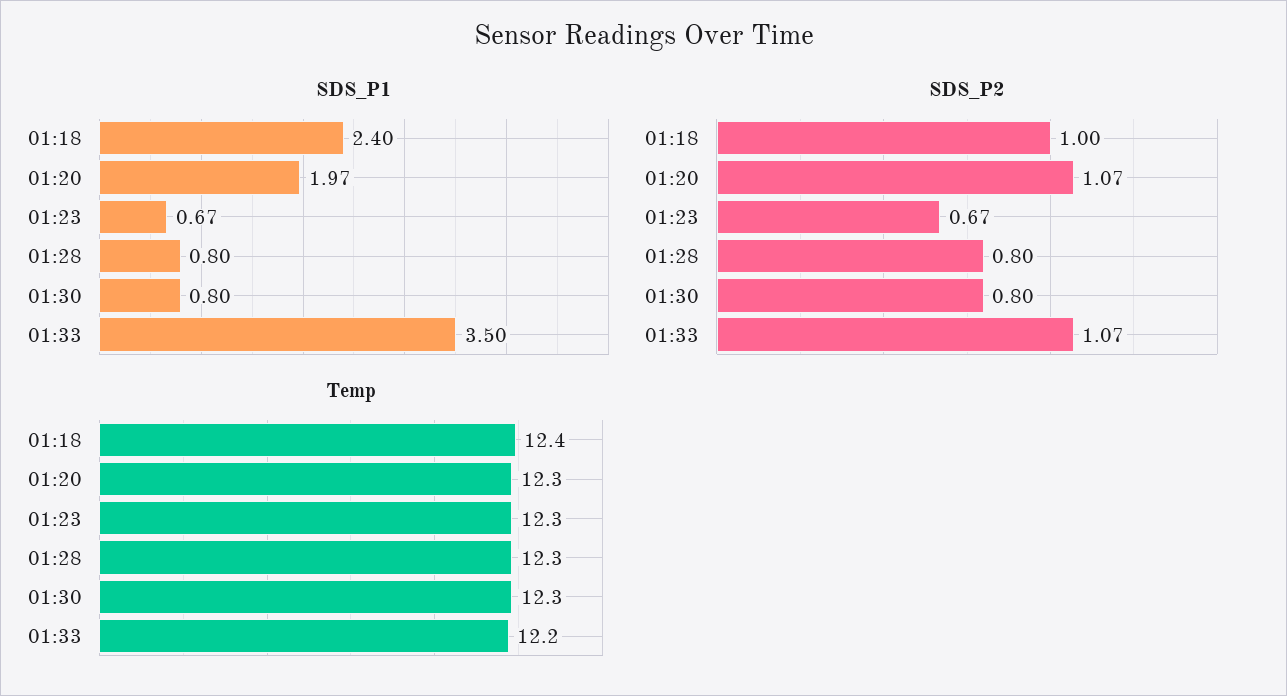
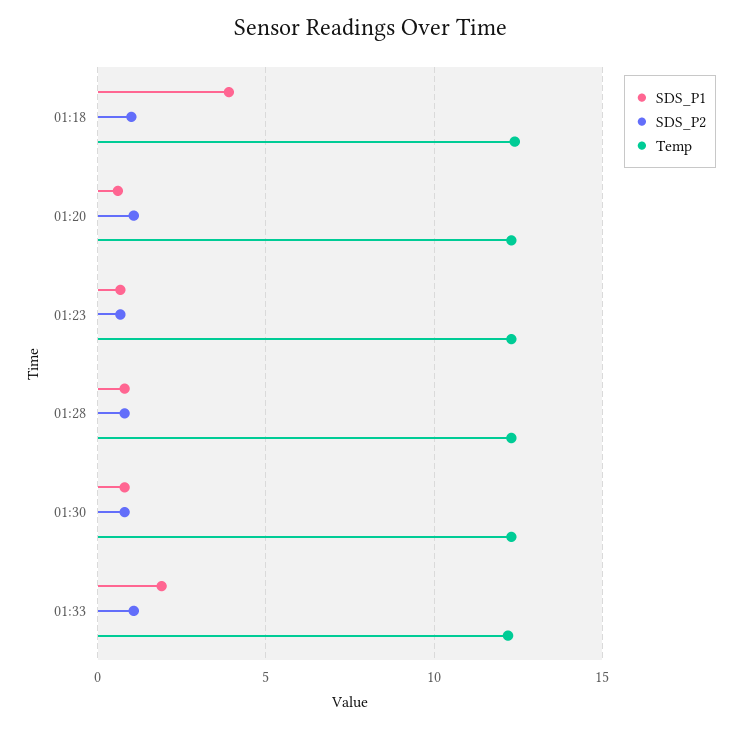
  {
    "SDS_P1": {
-     "01:18": 2.4,
+     "01:18": 4,
-     "01:20": 1.97,
+     "01:20": 0.5,
      "01:23": 0.67,
      "01:28": 0.8,
      "01:30": 0.8,
-     "01:33": 3.5
+     "01:33": 2
    },
    "SDS_P2": {
      "01:18": 1,
      "01:20": 1.07,
      "01:23": 0.67,
      "01:28": 0.8,
      "01:30": 0.8,
      "01:33": 1.07
    },
    "Temp": {
      "01:18": 12.4,
      "01:20": 12.3,
      "01:23": 12.3,
      "01:28": 12.3,
      "01:30": 12.3,
      "01:33": 12.2
    }
  }

